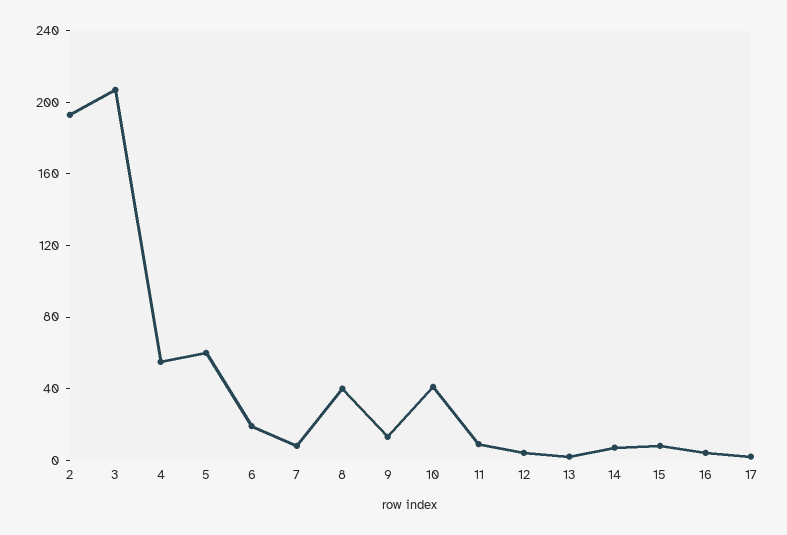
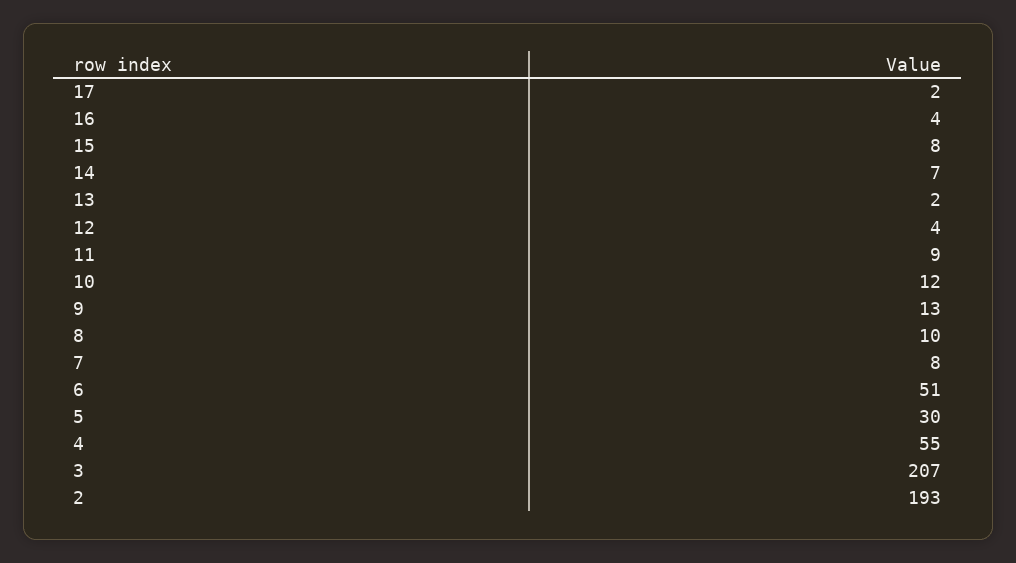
  {
    "2": 193,
    "3": 207,
    "4": 55,
-   "5": 60,
+   "5": 30,
-   "6": 20,
+   "6": 51,
    "7": 8,
-   "8": 40,
+   "8": 10,
    "9": 13,
-   "10": 40,
+   "10": 12,
    "11": 9,
    "12": 4,
    "13": 2,
    "14": 7,
    "15": 8,
    "16": 4,
    "17": 2
  }

